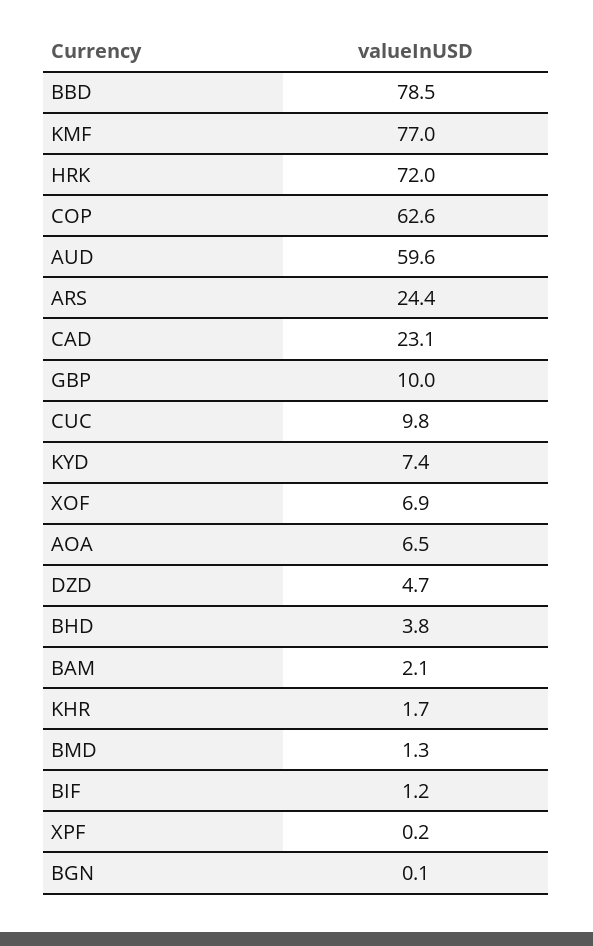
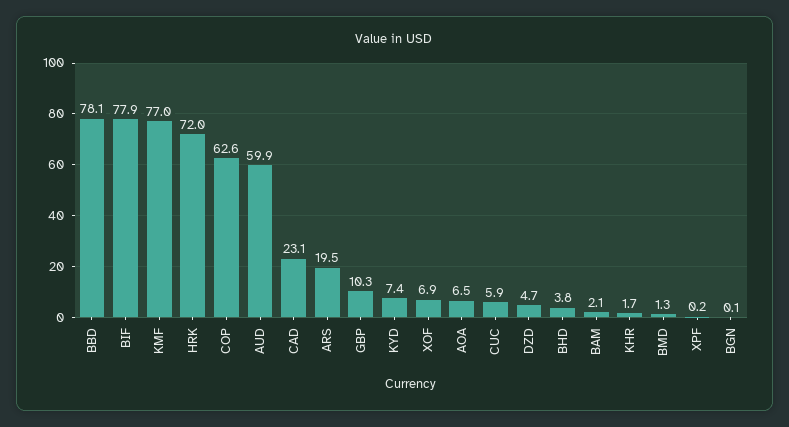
  {
-   "BBD": 78.5,
+   "BBD": 78.1,
    "KMF": 77,
    "HRK": 72,
    "COP": 62.6,
-   "AUD": 59.6,
+   "AUD": 59.9,
-   "ARS": 24.4,
+   "ARS": 19.5,
    "CAD": 23.1,
-   "GBP": 10,
+   "GBP": 10.3,
-   "CUC": 9.8,
+   "CUC": 5.9,
    "KYD": 7.4,
    "XOF": 6.9,
    "AOA": 6.5,
    "DZD": 4.7,
    "BHD": 3.8,
    "BAM": 2.1,
    "KHR": 1.7,
    "BMD": 1.3,
-   "BIF": 1.2,
+   "BIF": 77.9,
    "XPF": 0.2,
    "BGN": 0.1
  }

